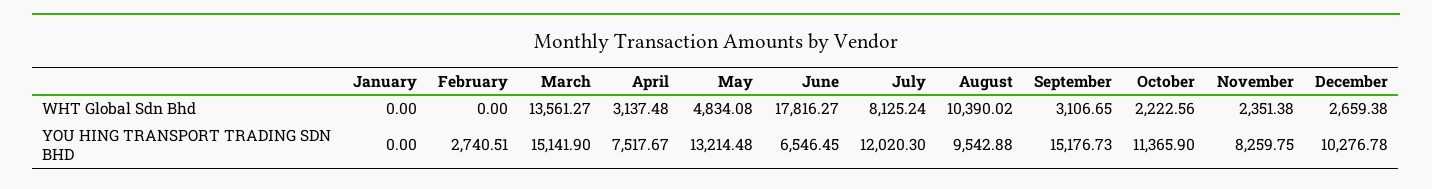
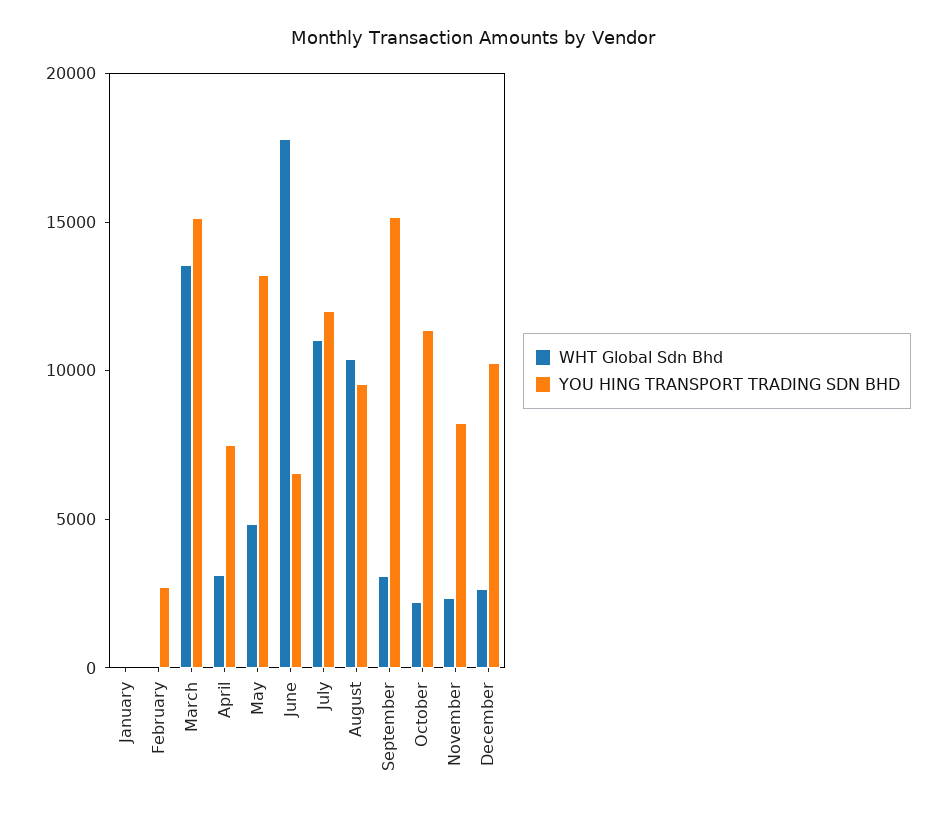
  {
    "WHT Global Sdn Bhd": {
      "January": 0,
      "February": 0,
      "March": 13561.27,
      "April": 3137.48,
      "May": 4834.08,
      "June": 17816.27,
-     "July": 8125.24,
+     "July": 11000,
      "August": 10390.02,
      "September": 3106.65,
      "October": 2222.56,
      "November": 2351.38,
      "December": 2659.38
    },
    "YOU HING TRANSPORT TRADING SDN BHD": {
      "January": 0,
      "February": 2740.51,
      "March": 15141.9,
      "April": 7517.67,
      "May": 13214.48,
      "June": 6546.45,
      "July": 12020.3,
      "August": 9542.88,
      "September": 15176.73,
      "October": 11365.9,
      "November": 8259.75,
      "December": 10276.78
    }
  }

